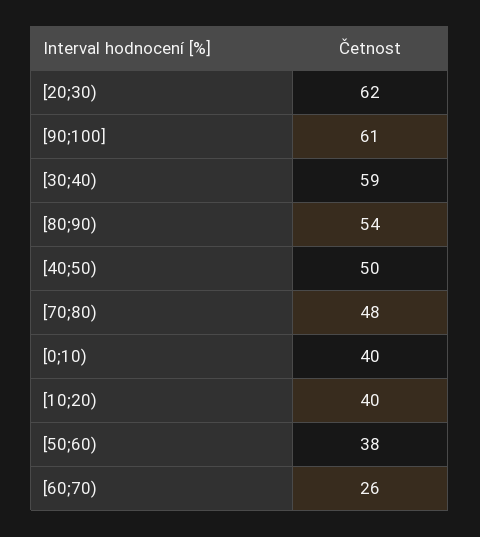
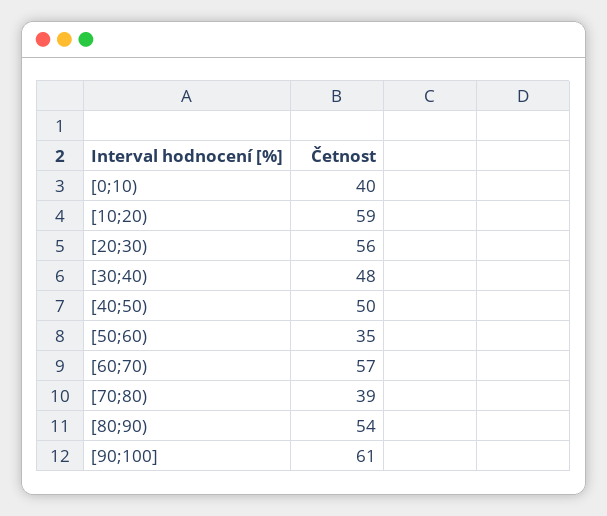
  {
-   "[20;30)": 62,
+   "[20;30)": 56,
    "[90;100]": 61,
-   "[30;40)": 59,
+   "[30;40)": 48,
    "[80;90)": 54,
    "[40;50)": 50,
-   "[70;80)": 48,
+   "[70;80)": 39,
    "[0;10)": 40,
-   "[10;20)": 40,
+   "[10;20)": 59,
-   "[50;60)": 38,
+   "[50;60)": 35,
-   "[60;70)": 26
+   "[60;70)": 57
  }

